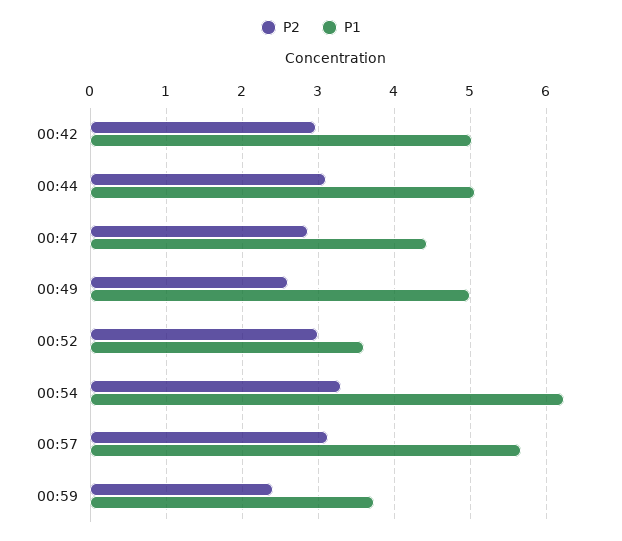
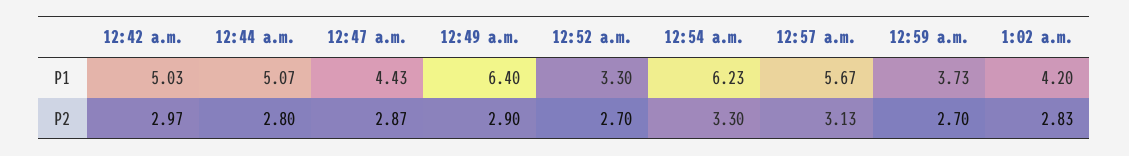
  {
    "P2": {
      "00:42": 2.97,
-     "00:44": 3.1,
+     "00:44": 2.8,
      "00:47": 2.87,
-     "00:49": 2.6,
+     "00:49": 2.9,
-     "00:52": 3,
+     "00:52": 2.7,
      "00:54": 3.3,
      "00:57": 3.13,
-     "00:59": 2.4
+     "00:59": 2.7,
+     "1:02 a.m.": 2.83
    },
    "P1": {
      "00:42": 5.03,
      "00:44": 5.07,
      "00:47": 4.43,
-     "00:49": 5,
+     "00:49": 6.4,
-     "00:52": 3.6,
+     "00:52": 3.3,
      "00:54": 6.23,
      "00:57": 5.67,
-     "00:59": 3.73
+     "00:59": 3.73,
+     "1:02 a.m.": 4.2
    }
  }

